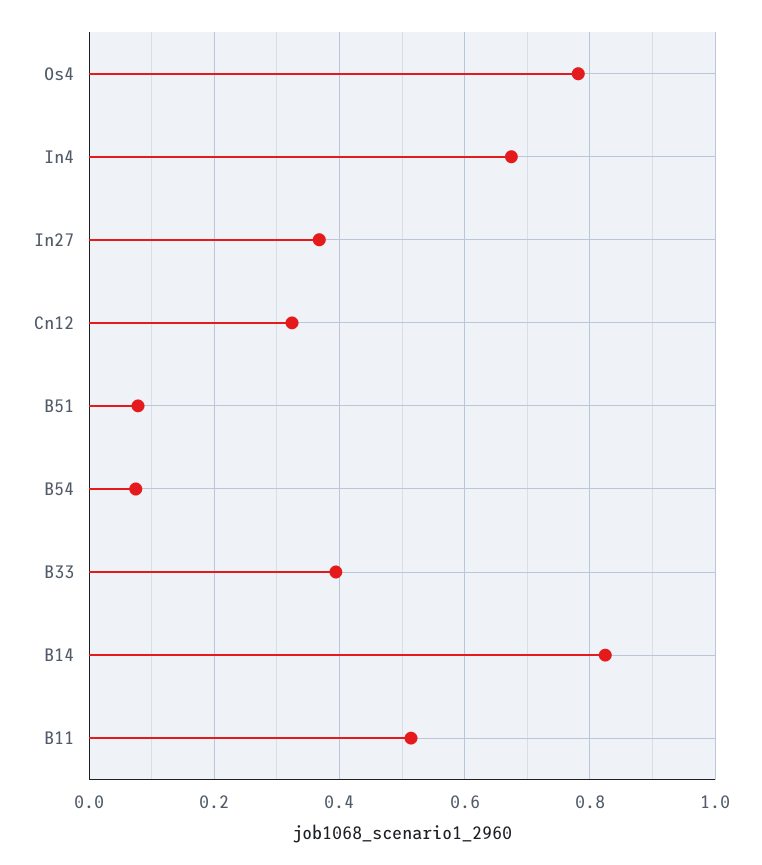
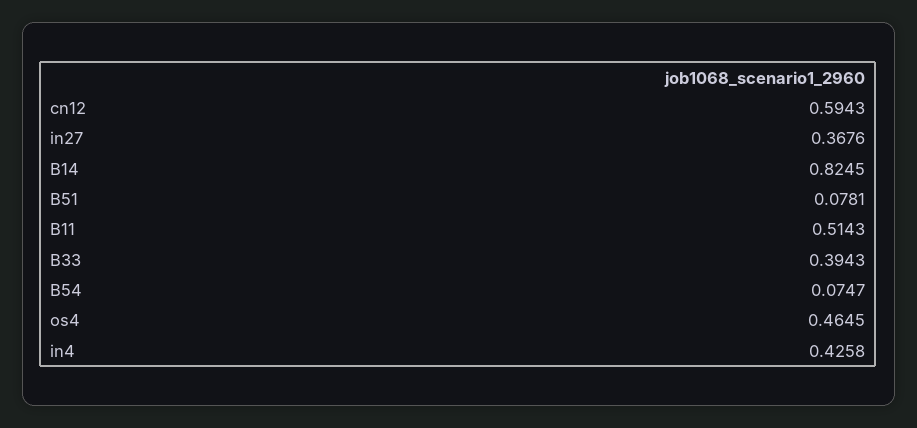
  {
-   "Os4": 0.78,
+   "Os4": 0.4645,
-   "In4": 0.68,
+   "In4": 0.4258,
    "In27": 0.3676,
-   "Cn12": 0.32,
+   "Cn12": 0.5943,
    "B51": 0.0781,
    "B54": 0.0747,
    "B33": 0.3943,
    "B14": 0.8245,
    "B11": 0.5143
  }

